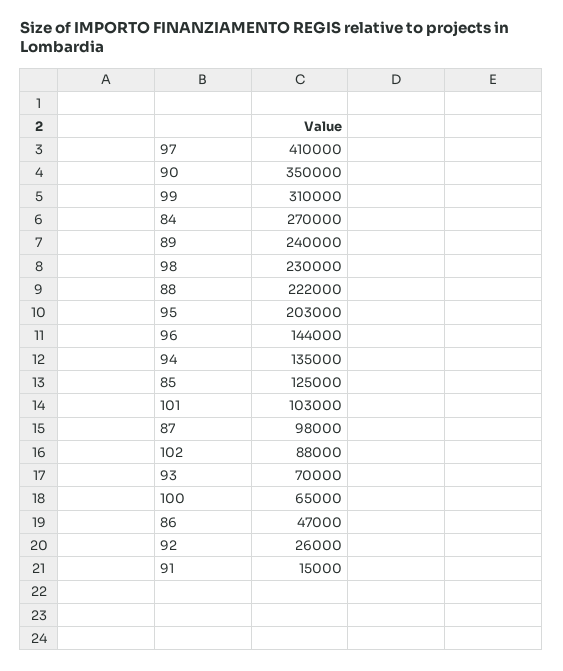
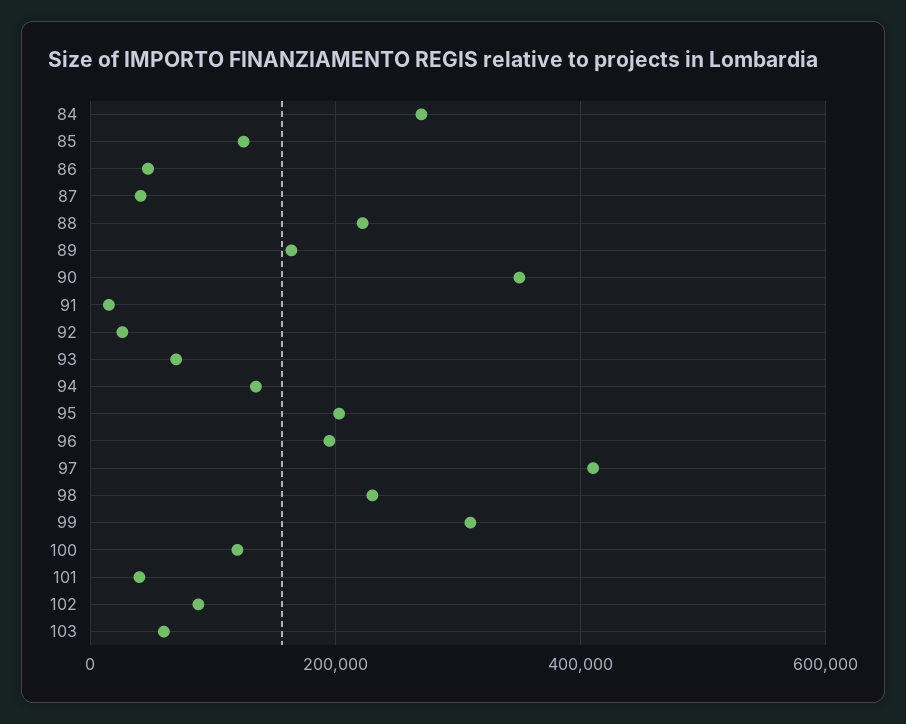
  {
    "97": 410000,
    "90": 350000,
    "99": 310000,
    "84": 270000,
-   "89": 240000,
+   "89": 160000,
    "98": 230000,
    "88": 222000,
    "95": 203000,
-   "96": 144000,
+   "96": 200000,
    "94": 135000,
    "85": 125000,
-   "101": 103000,
+   "101": 40000,
-   "87": 98000,
+   "87": 40000,
    "102": 88000,
    "93": 70000,
-   "100": 65000,
+   "100": 120000,
    "86": 47000,
    "92": 26000,
-   "91": 15000
+   "91": 15000,
+   "103": 60000
  }

